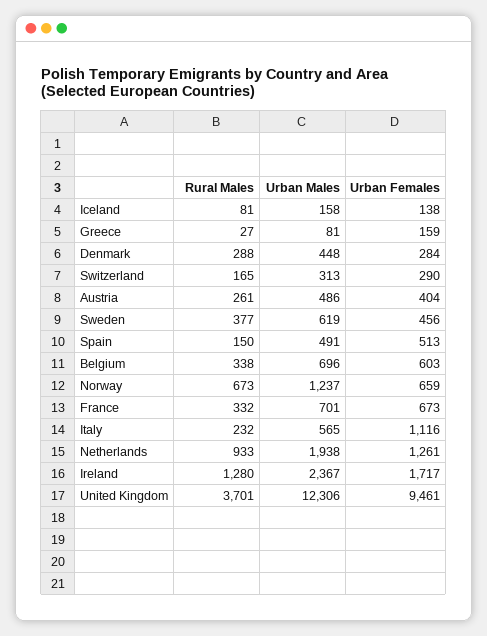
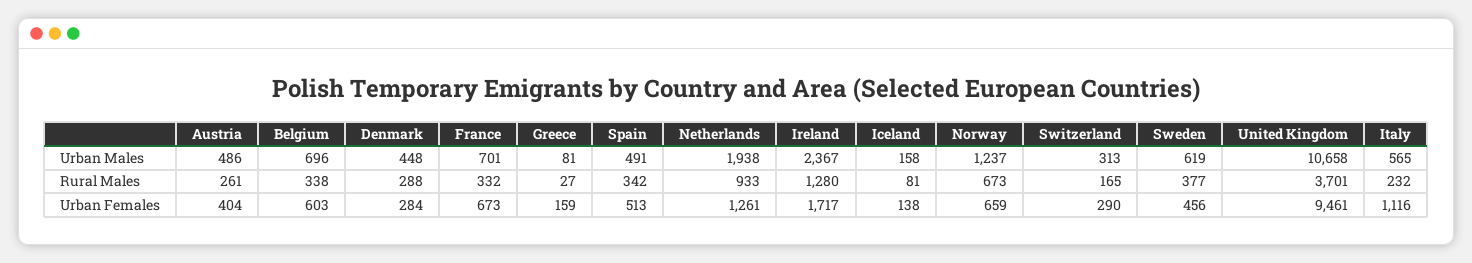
  {
    "Rural Males": {
      "Iceland": 81,
      "Greece": 27,
      "Denmark": 288,
      "Switzerland": 165,
      "Austria": 261,
      "Sweden": 377,
-     "Spain": 150,
+     "Spain": 342,
      "Belgium": 338,
      "Norway": 673,
      "France": 332,
      "Italy": 232,
      "Netherlands": 933,
      "Ireland": 1280,
      "United Kingdom": 3701
    },
    "Urban Males": {
      "Iceland": 158,
      "Greece": 81,
      "Denmark": 448,
      "Switzerland": 313,
      "Austria": 486,
      "Sweden": 619,
      "Spain": 491,
      "Belgium": 696,
      "Norway": 1237,
      "France": 701,
      "Italy": 565,
      "Netherlands": 1938,
      "Ireland": 2367,
-     "United Kingdom": 12306
+     "United Kingdom": 10658
    },
    "Urban Females": {
      "Iceland": 138,
      "Greece": 159,
      "Denmark": 284,
      "Switzerland": 290,
      "Austria": 404,
      "Sweden": 456,
      "Spain": 513,
      "Belgium": 603,
      "Norway": 659,
      "France": 673,
      "Italy": 1116,
      "Netherlands": 1261,
      "Ireland": 1717,
      "United Kingdom": 9461
    }
  }

